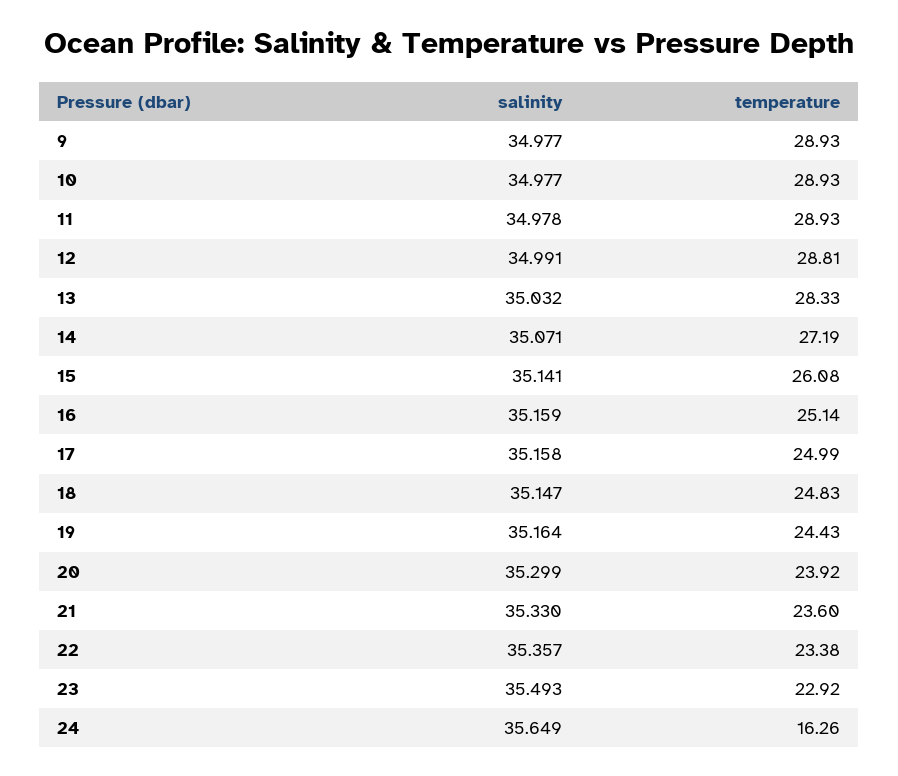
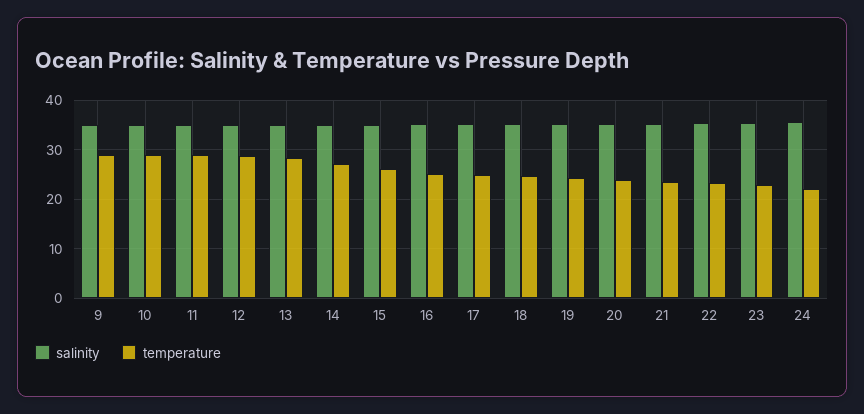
  {
    "salinity": {
      "9": 34.977,
      "10": 34.977,
      "11": 34.978,
      "12": 34.991,
      "13": 35.032,
      "14": 35.071,
      "15": 35.141,
      "16": 35.159,
      "17": 35.158,
      "18": 35.147,
      "19": 35.164,
      "20": 35.299,
      "21": 35.33,
      "22": 35.357,
      "23": 35.493,
      "24": 35.649
    },
    "temperature": {
      "9": 28.93,
      "10": 28.93,
      "11": 28.93,
      "12": 28.81,
      "13": 28.33,
      "14": 27.19,
      "15": 26.08,
      "16": 25.14,
      "17": 24.99,
      "18": 24.83,
      "19": 24.43,
      "20": 23.92,
      "21": 23.6,
      "22": 23.38,
      "23": 22.92,
-     "24": 16.26
+     "24": 22
    }
  }

